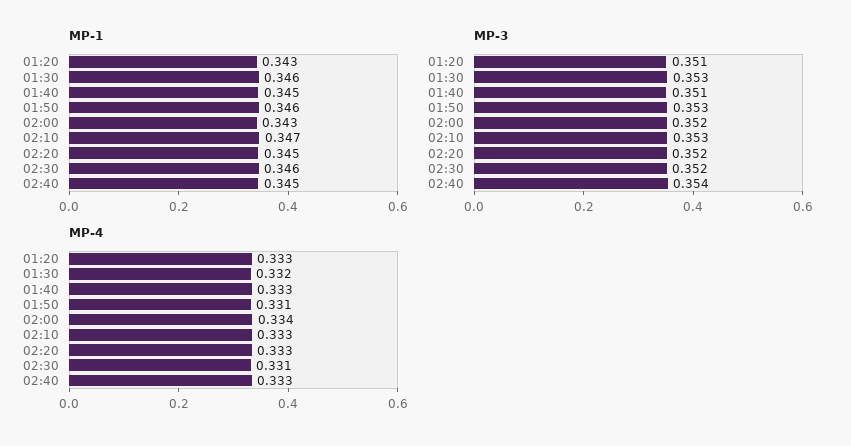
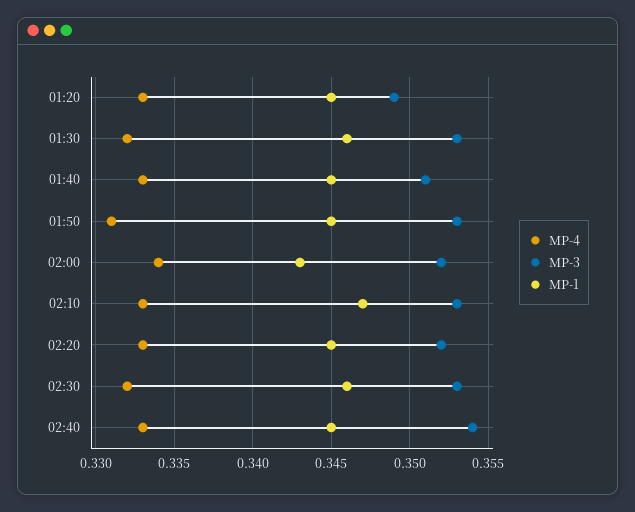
  {
    "MP-1": {
-     "01:20": 0.343,
+     "01:20": 0.345,
      "01:30": 0.346,
      "01:40": 0.345,
-     "01:50": 0.346,
+     "01:50": 0.345,
      "02:00": 0.343,
      "02:10": 0.347,
      "02:20": 0.345,
      "02:30": 0.346,
      "02:40": 0.345
    },
    "MP-3": {
-     "01:20": 0.351,
+     "01:20": 0.349,
      "01:30": 0.353,
      "01:40": 0.351,
      "01:50": 0.353,
      "02:00": 0.352,
      "02:10": 0.353,
      "02:20": 0.352,
-     "02:30": 0.352,
+     "02:30": 0.353,
      "02:40": 0.354
    },
    "MP-4": {
      "01:20": 0.333,
      "01:30": 0.332,
      "01:40": 0.333,
      "01:50": 0.331,
      "02:00": 0.334,
      "02:10": 0.333,
      "02:20": 0.333,
-     "02:30": 0.331,
+     "02:30": 0.332,
      "02:40": 0.333
    }
  }

